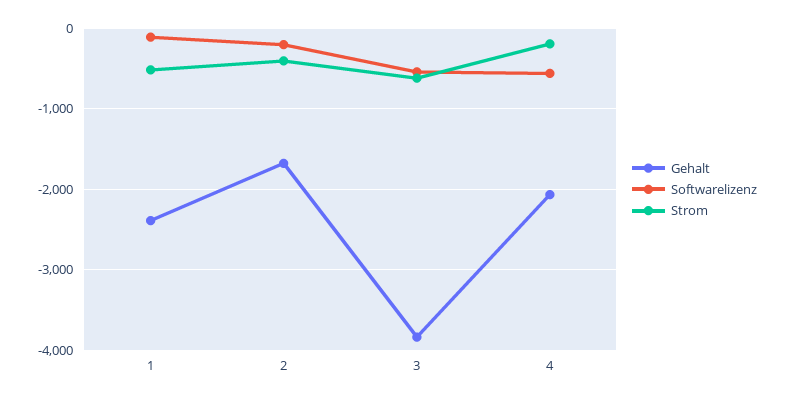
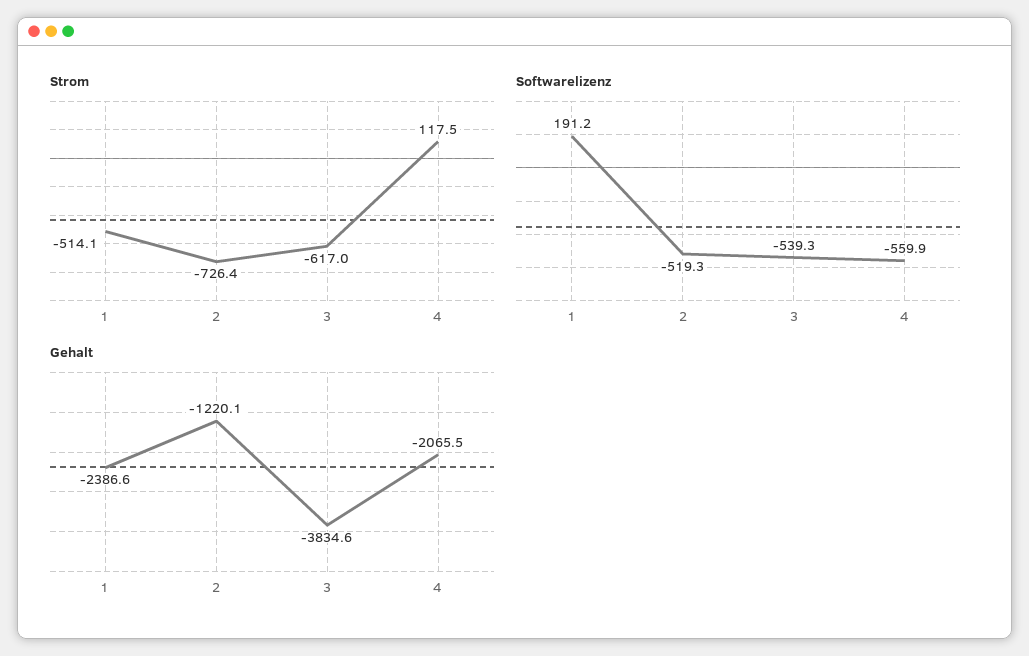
  {
    "Gehalt": {
      "1": -2386.6,
-     "2": -1700,
+     "2": -1220.1,
      "3": -3834.6,
      "4": -2065.5
    },
    "Softwarelizenz": {
-     "1": -100,
+     "1": 191.2,
-     "2": -200,
+     "2": -519.3,
      "3": -539.3,
      "4": -559.9
    },
    "Strom": {
      "1": -514.1,
-     "2": -400,
+     "2": -726.4,
      "3": -617,
-     "4": -200
+     "4": 117.5
    }
  }

